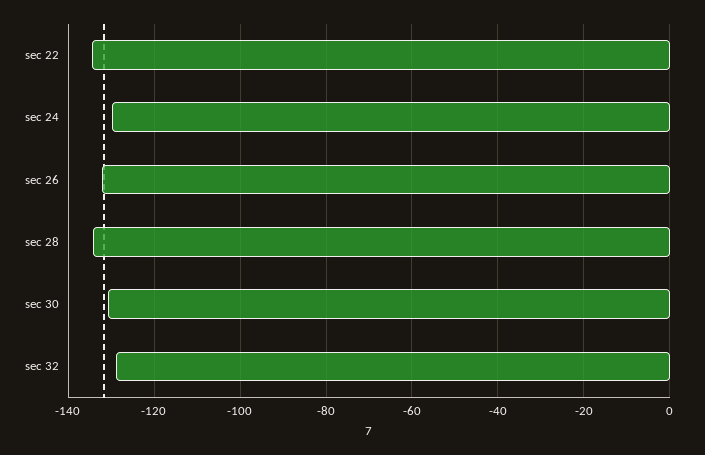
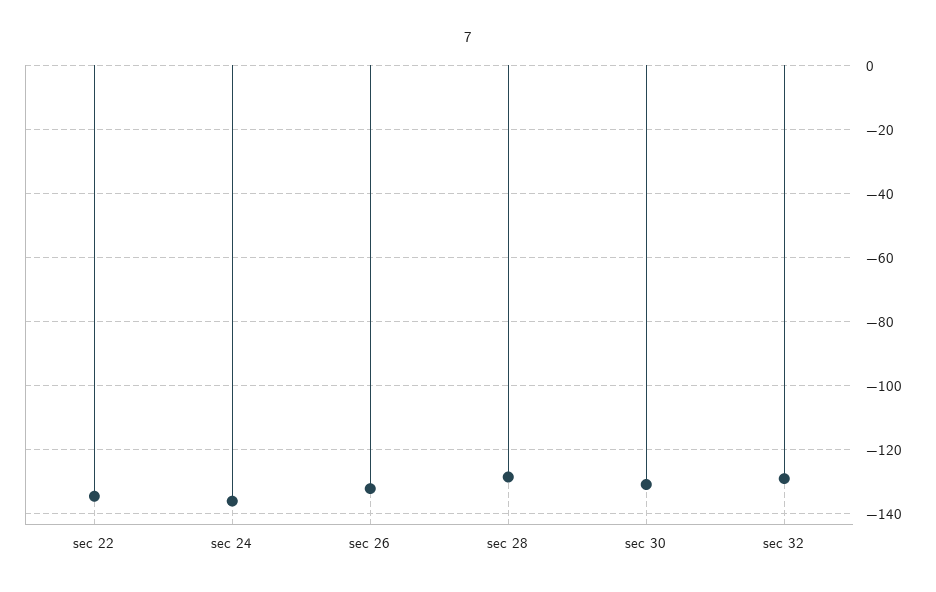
  {
    "sec 22": -134,
-   "sec 24": -130,
+   "sec 24": -136,
    "sec 26": -132,
-   "sec 28": -134,
+   "sec 28": -128,
    "sec 30": -130,
    "sec 32": -130
  }

